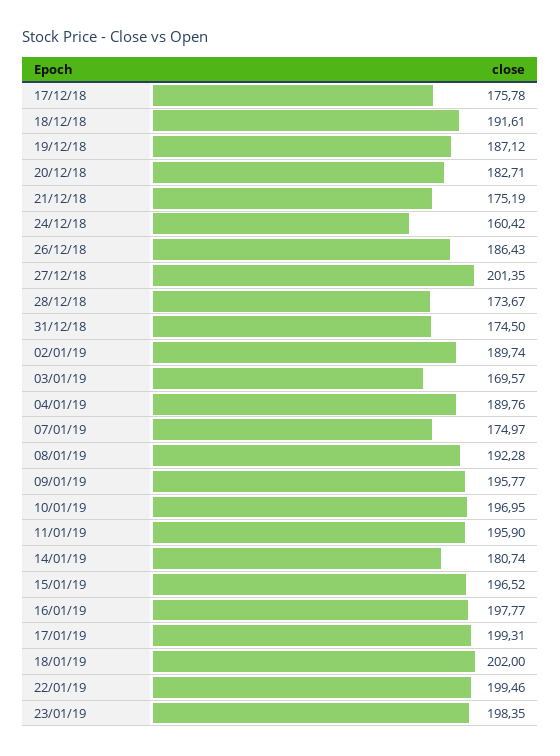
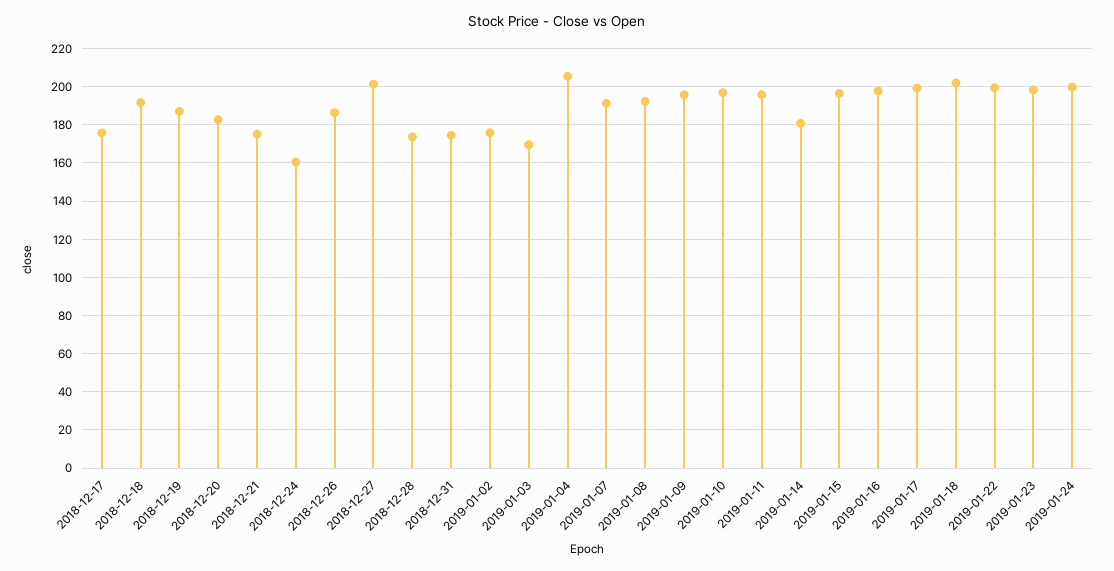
  {
    "17/12/18": 175.78,
    "18/12/18": 191.61,
    "19/12/18": 187.12,
    "20/12/18": 182.71,
    "21/12/18": 175.19,
    "24/12/18": 160.42,
    "26/12/18": 186.43,
    "27/12/18": 201.35,
    "28/12/18": 173.67,
    "31/12/18": 174.5,
-   "02/01/19": 189.74,
+   "02/01/19": 175,
    "03/01/19": 169.57,
-   "04/01/19": 189.76,
+   "04/01/19": 205,
-   "07/01/19": 174.97,
+   "07/01/19": 190,
    "08/01/19": 192.28,
    "09/01/19": 195.77,
    "10/01/19": 196.95,
    "11/01/19": 195.9,
    "14/01/19": 180.74,
    "15/01/19": 196.52,
    "16/01/19": 197.77,
    "17/01/19": 199.31,
    "18/01/19": 202,
    "22/01/19": 199.46,
-   "23/01/19": 198.35
+   "23/01/19": 198.35,
+   "2019-01-24": 200
  }

